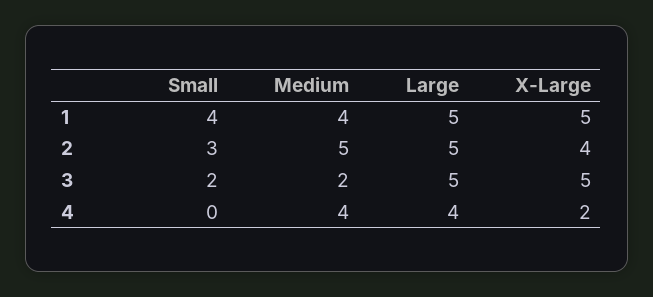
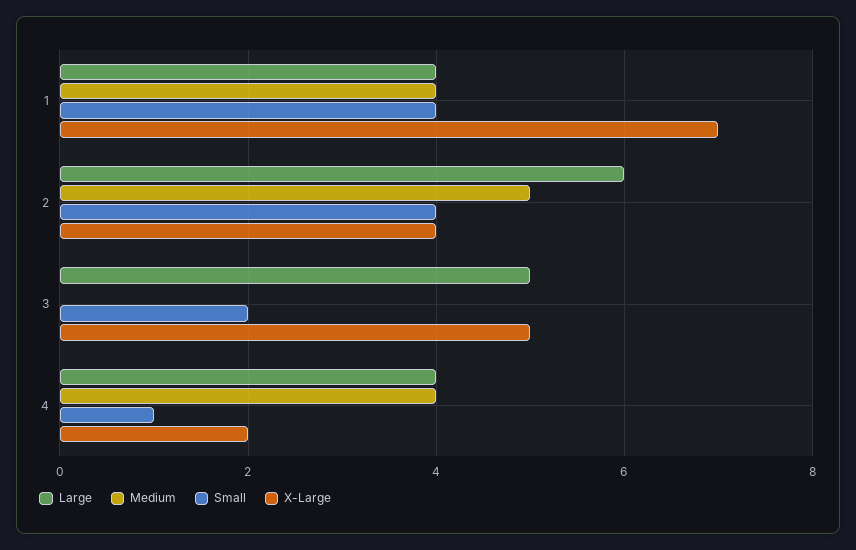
  {
    "Small": {
      "1": 4,
-     "2": 3,
+     "2": 4,
      "3": 2,
-     "4": 0
+     "4": 1
    },
    "Medium": {
      "1": 4,
      "2": 5,
-     "3": 2,
+     "3": 0,
      "4": 4
    },
    "Large": {
-     "1": 5,
+     "1": 4,
-     "2": 5,
+     "2": 6,
      "3": 5,
      "4": 4
    },
    "X-Large": {
-     "1": 5,
+     "1": 7,
      "2": 4,
      "3": 5,
      "4": 2
    }
  }

